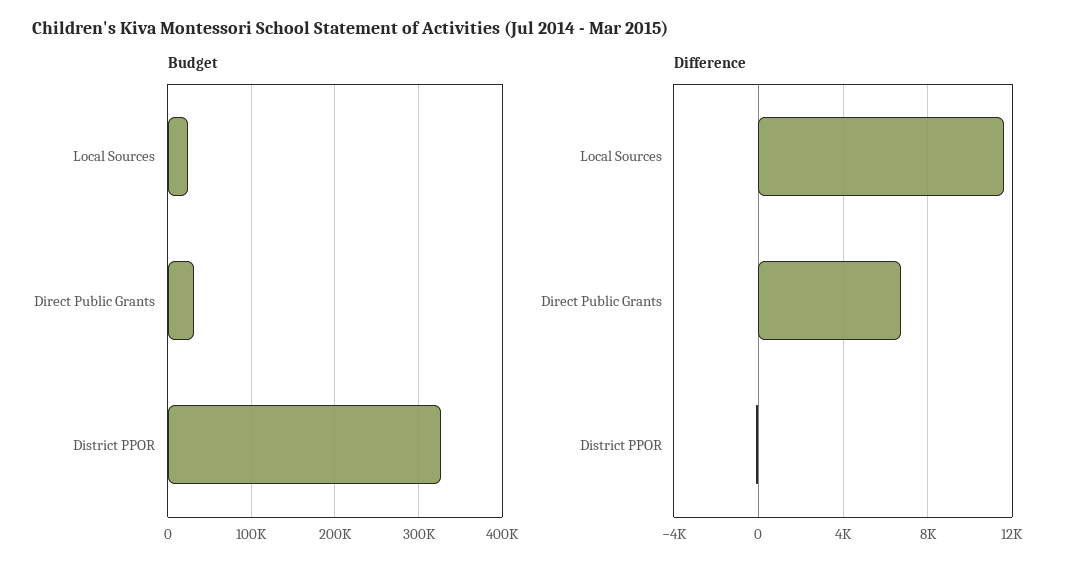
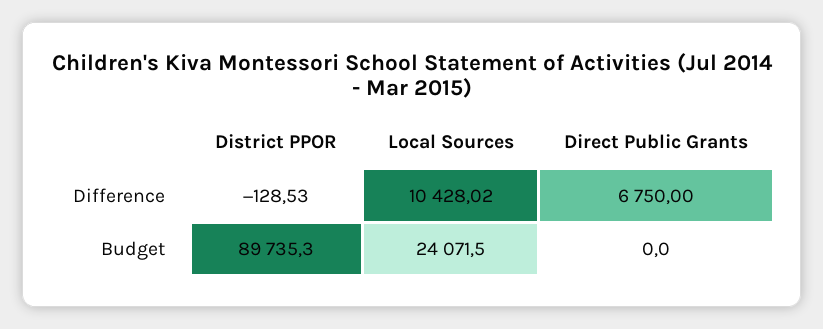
  {
    "Budget": {
      "Local Sources": 24071.5,
-     "Direct Public Grants": 30000,
+     "Direct Public Grants": 0,
-     "District PPOR": 330000
+     "District PPOR": 89735.3
    },
    "Difference": {
-     "Local Sources": 11500,
+     "Local Sources": 10428.02,
      "Direct Public Grants": 6750,
      "District PPOR": -128.53
    }
  }

